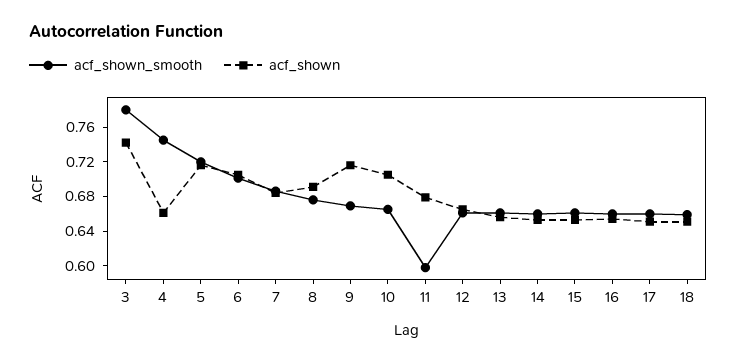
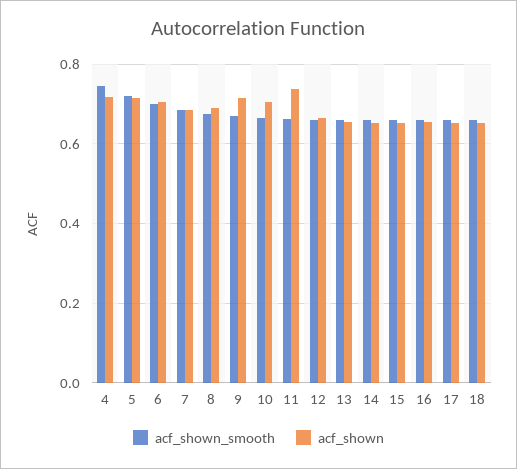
  {
    "acf_shown_smooth": {
-     "3": 0.78,
      "4": 0.75,
      "5": 0.72,
      "6": 0.7,
      "7": 0.69,
      "8": 0.68,
      "9": 0.67,
      "10": 0.67,
-     "11": 0.6,
+     "11": 0.66,
      "12": 0.66,
      "13": 0.66,
      "14": 0.66,
      "15": 0.66,
      "16": 0.66,
      "17": 0.66,
      "18": 0.66
    },
    "acf_shown": {
-     "3": 0.74,
-     "4": 0.66,
+     "4": 0.72,
      "5": 0.72,
      "6": 0.71,
      "7": 0.68,
      "8": 0.69,
      "9": 0.72,
      "10": 0.71,
-     "11": 0.68,
+     "11": 0.74,
      "12": 0.67,
      "13": 0.66,
      "14": 0.65,
      "15": 0.65,
      "16": 0.65,
      "17": 0.65,
      "18": 0.65
    }
  }

